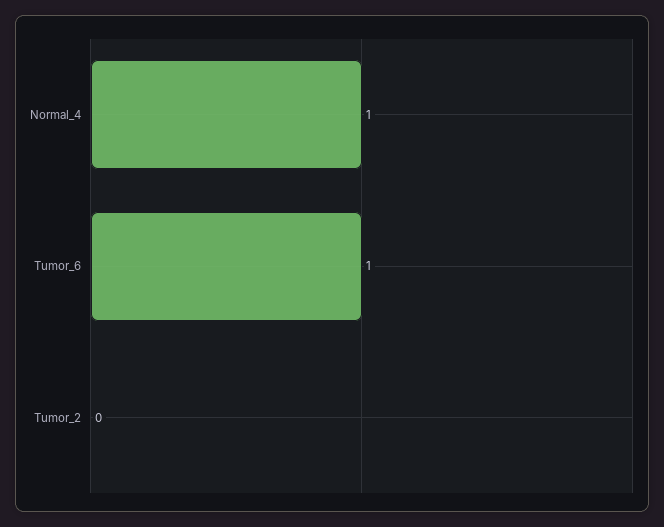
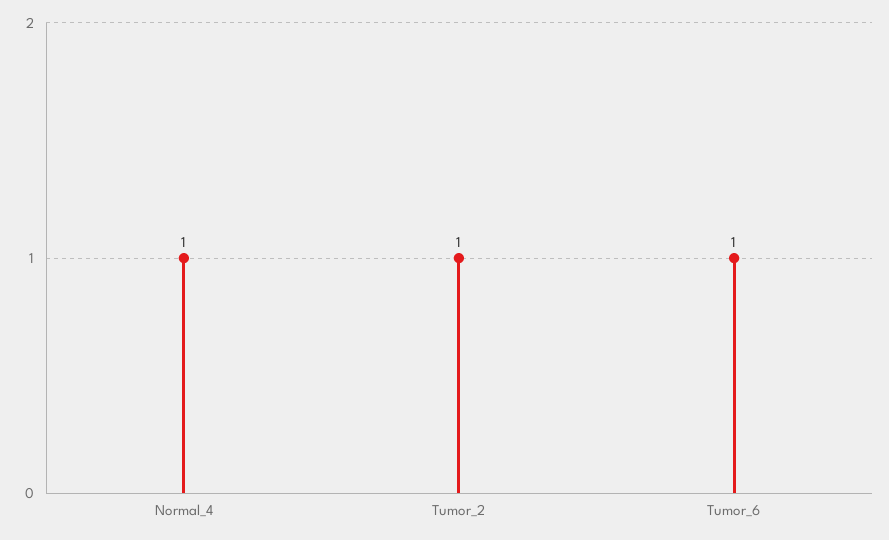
  {
    "Normal_4": 1,
    "Tumor_6": 1,
-   "Tumor_2": 0
+   "Tumor_2": 1
  }

